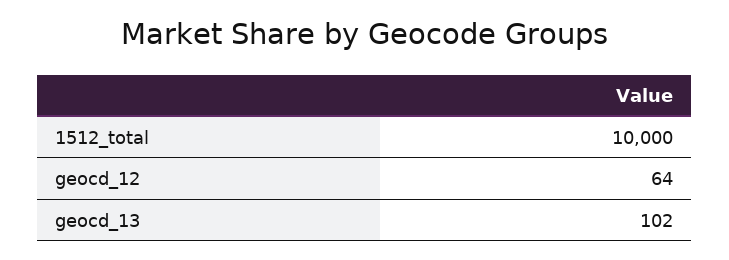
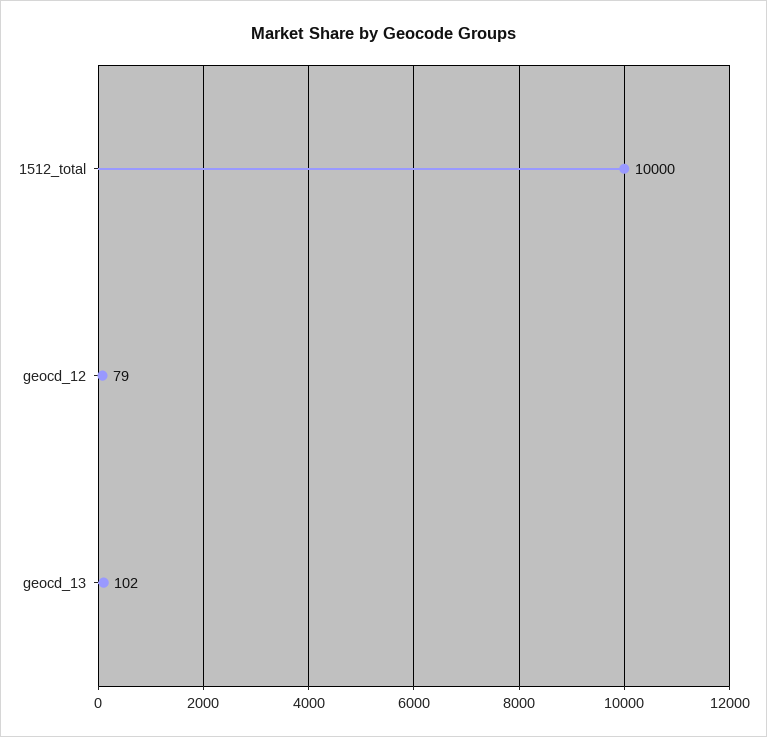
  {
    "1512_total": 10000,
-   "geocd_12": 64,
+   "geocd_12": 79,
    "geocd_13": 102
  }

